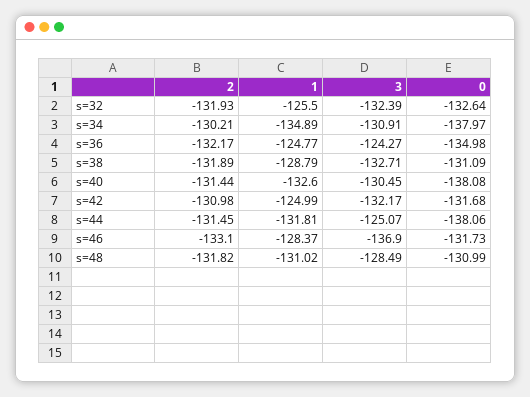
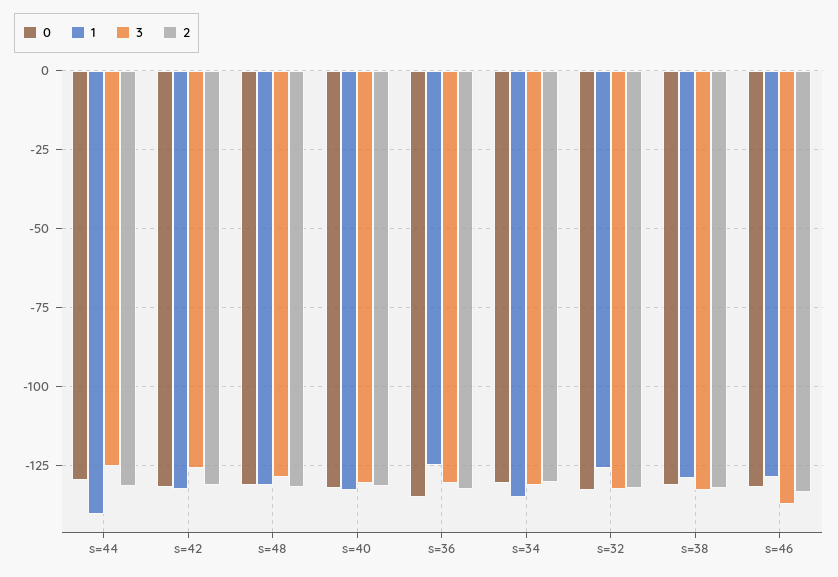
  {
    "2": {
      "s=32": -131.93,
      "s=34": -130.21,
      "s=36": -132.17,
      "s=38": -131.89,
      "s=40": -131.44,
      "s=42": -130.98,
      "s=44": -131.45,
      "s=46": -133.1,
      "s=48": -131.82
    },
    "1": {
      "s=32": -125.5,
      "s=34": -134.89,
      "s=36": -124.77,
      "s=38": -128.79,
      "s=40": -132.6,
-     "s=42": -124.99,
+     "s=42": -132.5,
-     "s=44": -131.81,
+     "s=44": -140,
      "s=46": -128.37,
      "s=48": -131.02
    },
    "3": {
      "s=32": -132.39,
      "s=34": -130.91,
-     "s=36": -124.27,
+     "s=36": -130,
      "s=38": -132.71,
      "s=40": -130.45,
-     "s=42": -132.17,
+     "s=42": -125,
      "s=44": -125.07,
      "s=46": -136.9,
      "s=48": -128.49
    },
    "0": {
      "s=32": -132.64,
-     "s=34": -137.97,
+     "s=34": -130,
      "s=36": -134.98,
      "s=38": -131.09,
-     "s=40": -138.08,
+     "s=40": -132.5,
      "s=42": -131.68,
-     "s=44": -138.06,
+     "s=44": -130,
      "s=46": -131.73,
      "s=48": -130.99
    }
  }

